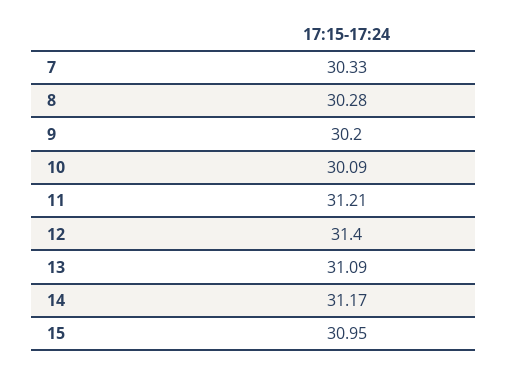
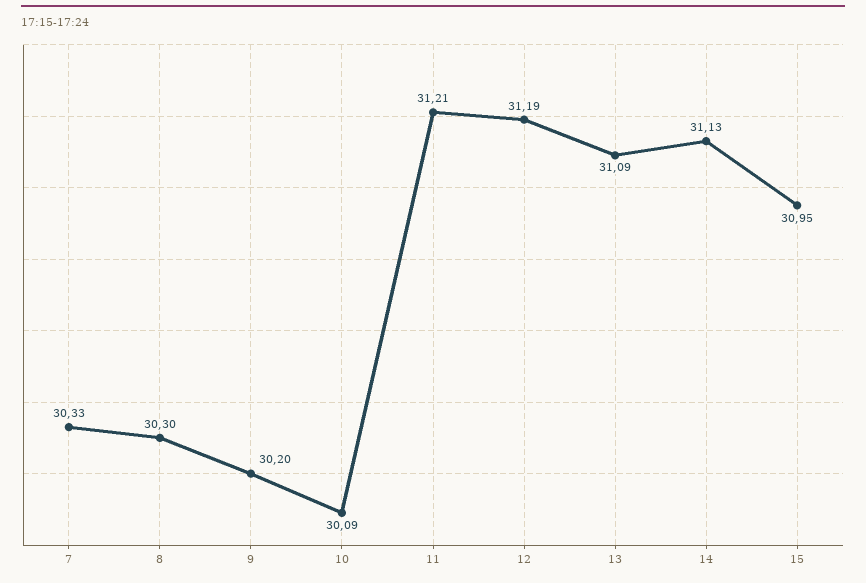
  {
    "7": 30.33,
-   "8": 30.28,
+   "8": 30.3,
    "9": 30.2,
    "10": 30.09,
    "11": 31.21,
-   "12": 31.4,
+   "12": 31.19,
    "13": 31.09,
-   "14": 31.17,
+   "14": 31.13,
    "15": 30.95
  }

